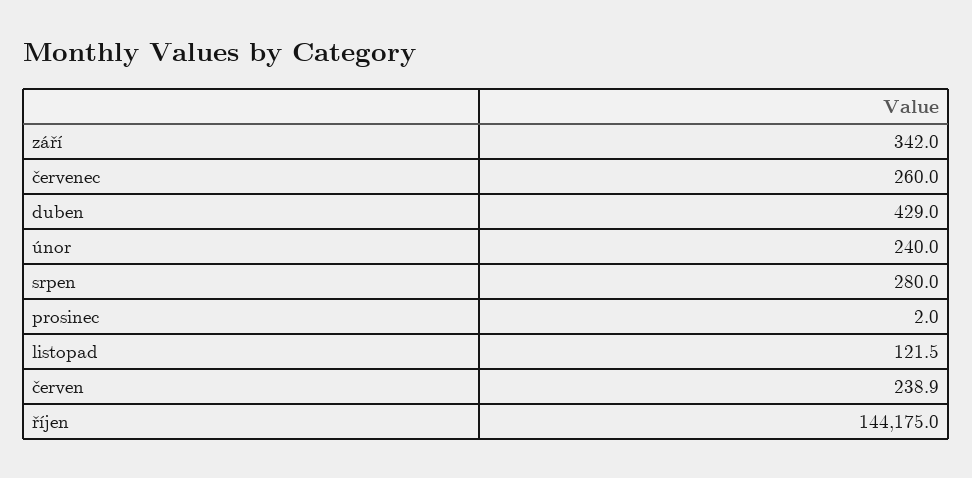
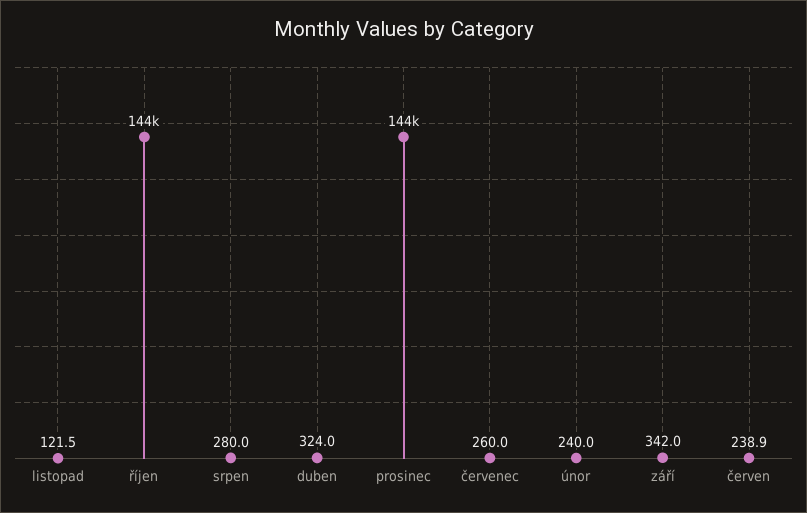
  {
    "září": 342,
    "červenec": 260,
-   "duben": 429,
+   "duben": 324,
    "únor": 240,
    "srpen": 280,
-   "prosinec": 2,
+   "prosinec": 144000,
    "listopad": 121.5,
    "červen": 238.9,
    "říjen": 144175
  }

